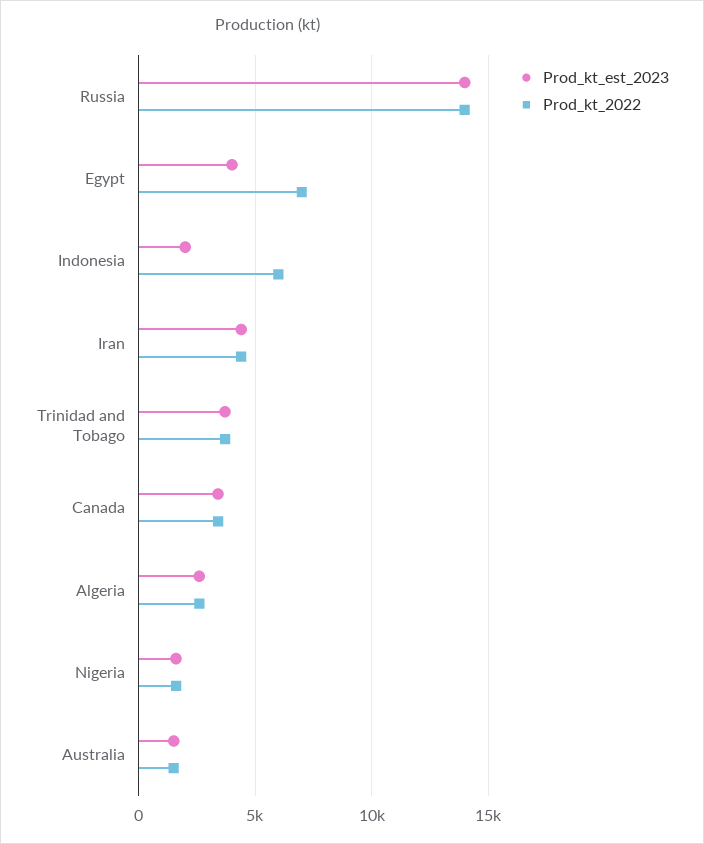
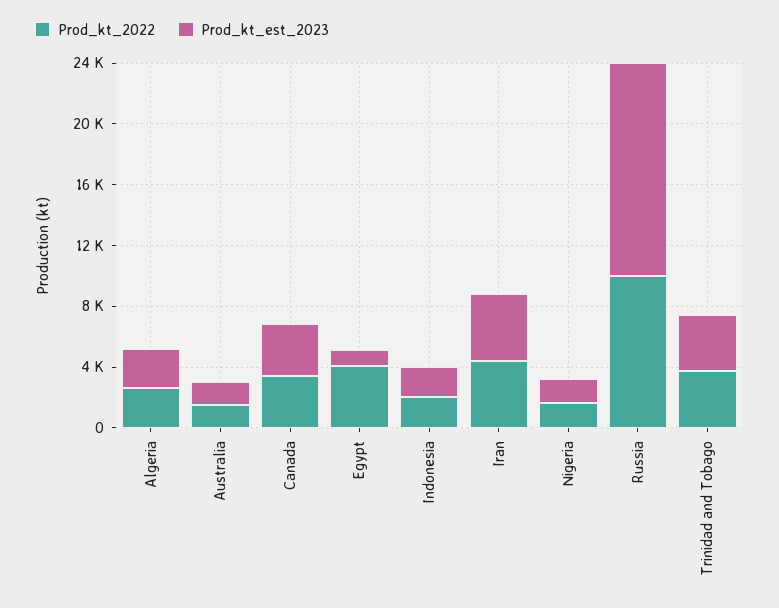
  {
    "Prod_kt_est_2023": {
      "Russia": 14000,
-     "Egypt": 4000,
+     "Egypt": 1000,
      "Indonesia": 2000,
      "Iran": 4500,
      "Trinidad and Tobago": 3500,
      "Canada": 3500,
      "Algeria": 2500,
      "Nigeria": 1500,
      "Australia": 1500
    },
    "Prod_kt_2022": {
-     "Russia": 14000,
+     "Russia": 10000,
-     "Egypt": 7000,
+     "Egypt": 4000,
-     "Indonesia": 6000,
+     "Indonesia": 2000,
      "Iran": 4500,
      "Trinidad and Tobago": 3500,
      "Canada": 3500,
      "Algeria": 2500,
      "Nigeria": 1500,
      "Australia": 1500
    }
  }

